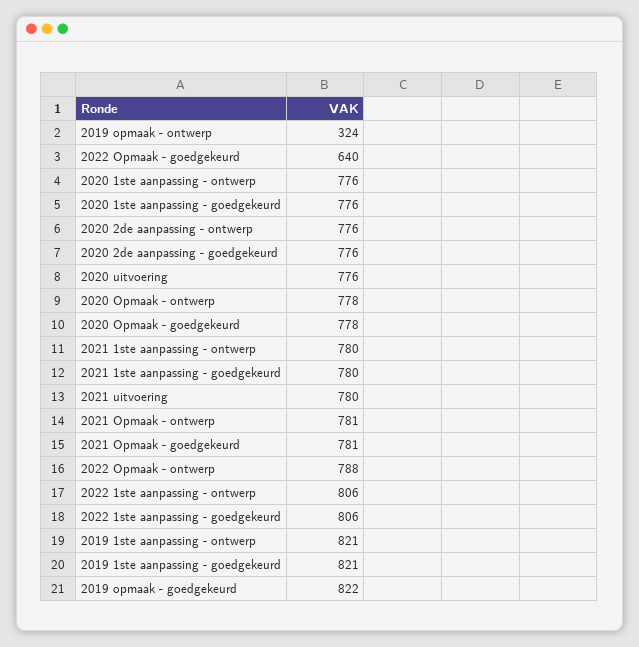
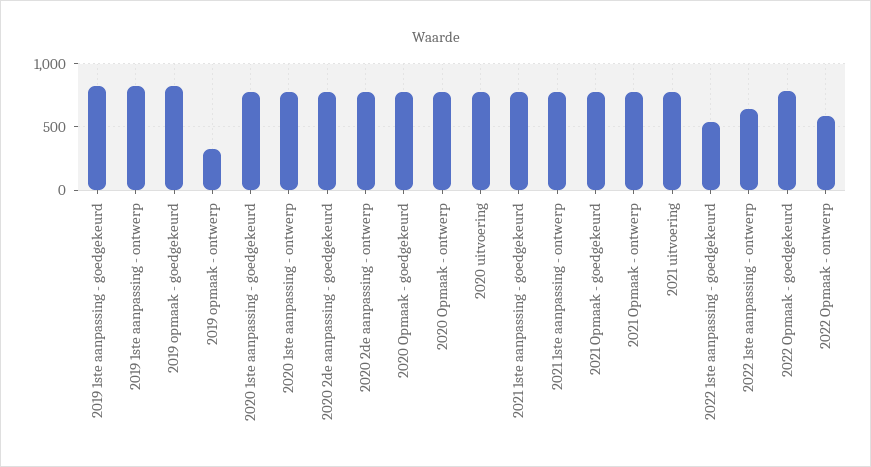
  {
    "2019 opmaak - ontwerp": 324,
-   "2022 Opmaak - goedgekeurd": 640,
+   "2022 Opmaak - goedgekeurd": 800,
    "2020 1ste aanpassing - ontwerp": 776,
    "2020 1ste aanpassing - goedgekeurd": 776,
    "2020 2de aanpassing - ontwerp": 776,
    "2020 2de aanpassing - goedgekeurd": 776,
    "2020 uitvoering": 776,
    "2020 Opmaak - ontwerp": 778,
    "2020 Opmaak - goedgekeurd": 778,
    "2021 1ste aanpassing - ontwerp": 780,
    "2021 1ste aanpassing - goedgekeurd": 780,
    "2021 uitvoering": 780,
    "2021 Opmaak - ontwerp": 781,
    "2021 Opmaak - goedgekeurd": 781,
-   "2022 Opmaak - ontwerp": 788,
+   "2022 Opmaak - ontwerp": 600,
-   "2022 1ste aanpassing - ontwerp": 806,
+   "2022 1ste aanpassing - ontwerp": 650,
-   "2022 1ste aanpassing - goedgekeurd": 806,
+   "2022 1ste aanpassing - goedgekeurd": 550,
    "2019 1ste aanpassing - ontwerp": 821,
    "2019 1ste aanpassing - goedgekeurd": 821,
    "2019 opmaak - goedgekeurd": 822
  }

